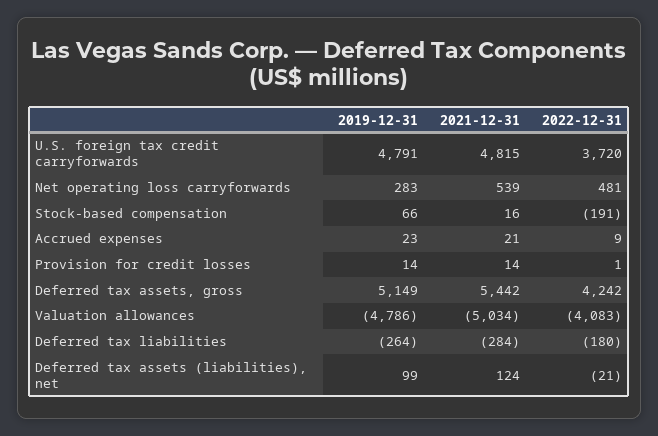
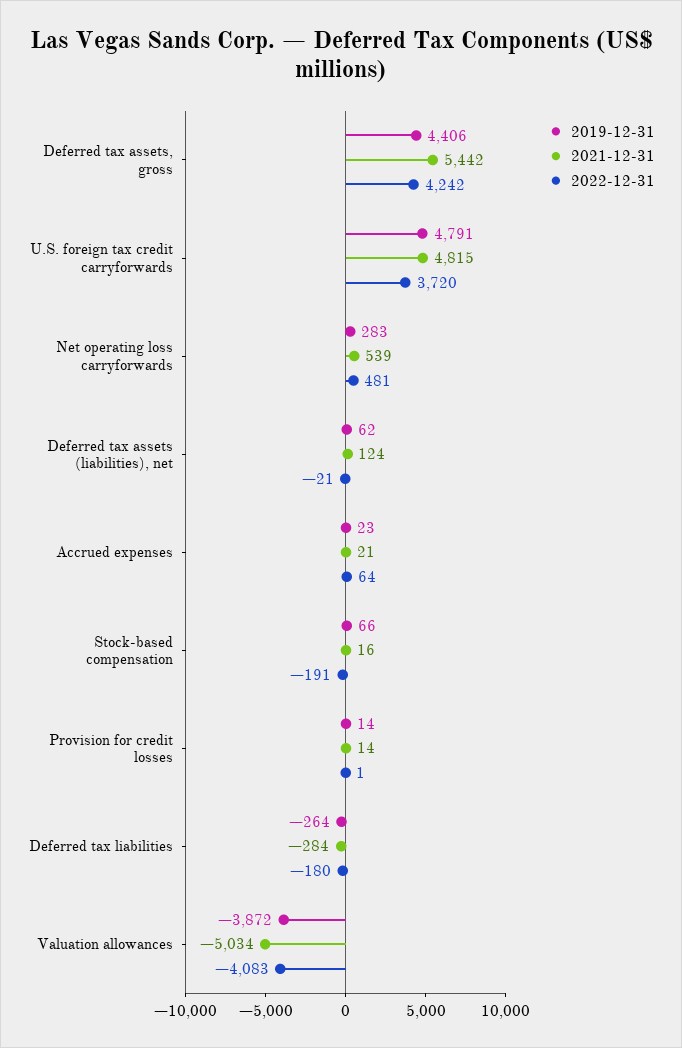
  {
    "2019-12-31": {
      "U.S. foreign tax credit carryforwards": 4791,
      "Net operating loss carryforwards": 283,
      "Stock-based compensation": 66,
      "Accrued expenses": 23,
      "Provision for credit losses": 14,
-     "Deferred tax assets, gross": 5149,
+     "Deferred tax assets, gross": 4406,
-     "Valuation allowances": -4786,
+     "Valuation allowances": -3872,
      "Deferred tax liabilities": -264,
-     "Deferred tax assets (liabilities), net": 99
+     "Deferred tax assets (liabilities), net": 62
    },
    "2021-12-31": {
      "U.S. foreign tax credit carryforwards": 4815,
      "Net operating loss carryforwards": 539,
      "Stock-based compensation": 16,
      "Accrued expenses": 21,
      "Provision for credit losses": 14,
      "Deferred tax assets, gross": 5442,
      "Valuation allowances": -5034,
      "Deferred tax liabilities": -284,
      "Deferred tax assets (liabilities), net": 124
    },
    "2022-12-31": {
      "U.S. foreign tax credit carryforwards": 3720,
      "Net operating loss carryforwards": 481,
      "Stock-based compensation": -191,
-     "Accrued expenses": 9,
+     "Accrued expenses": 64,
      "Provision for credit losses": 1,
      "Deferred tax assets, gross": 4242,
      "Valuation allowances": -4083,
      "Deferred tax liabilities": -180,
      "Deferred tax assets (liabilities), net": -21
    }
  }

